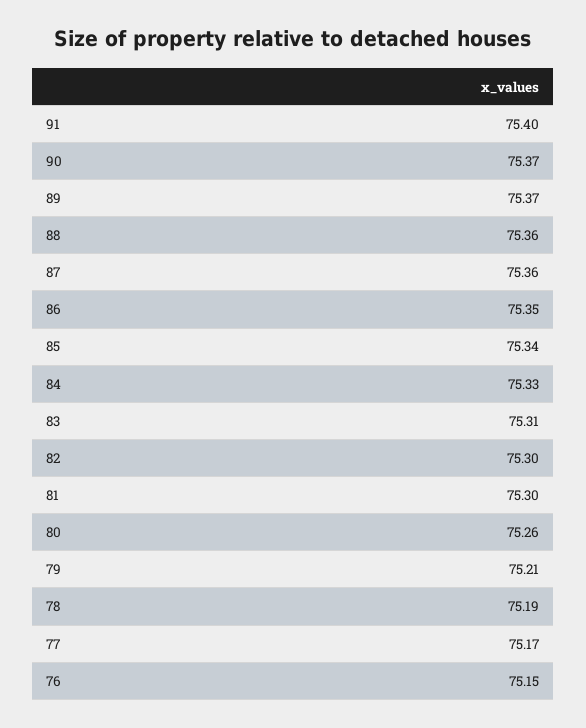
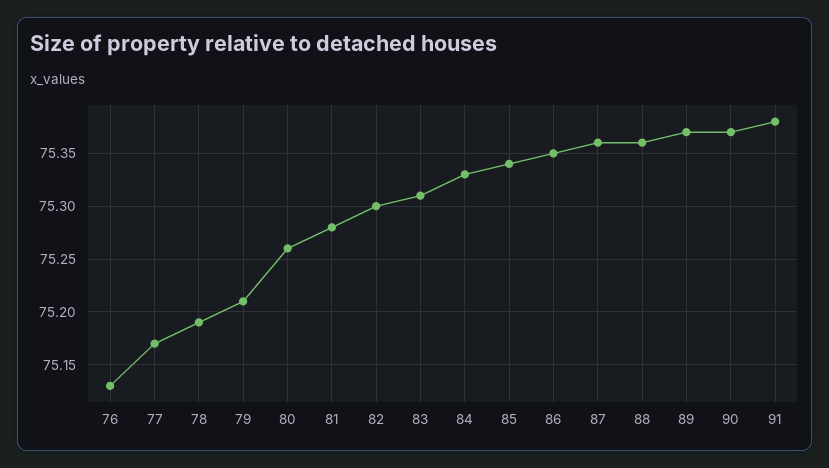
  {
-   "91": 75.4,
+   "91": 75.38,
    "90": 75.37,
    "89": 75.37,
    "88": 75.36,
    "87": 75.36,
    "86": 75.35,
    "85": 75.34,
    "84": 75.33,
    "83": 75.31,
    "82": 75.3,
-   "81": 75.3,
+   "81": 75.28,
    "80": 75.26,
    "79": 75.21,
    "78": 75.19,
    "77": 75.17,
-   "76": 75.15
+   "76": 75.13
  }

